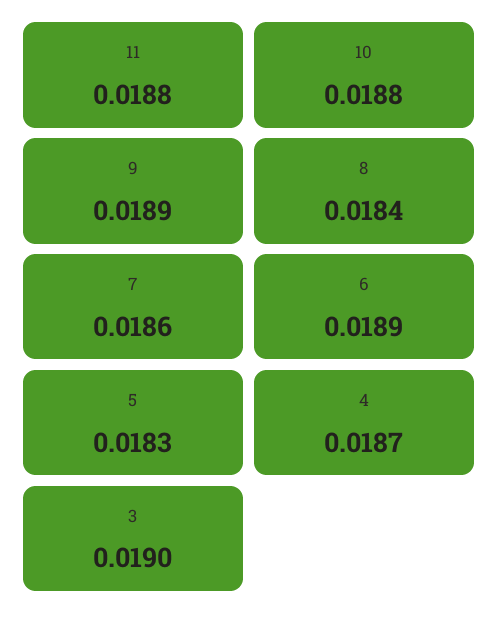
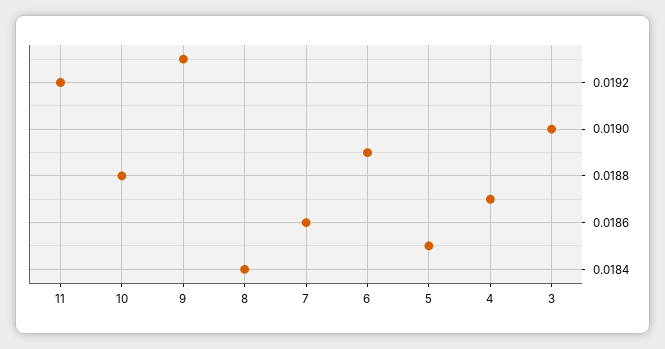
  {
-   "11": 0.0188,
+   "11": 0.0192,
    "10": 0.0188,
-   "9": 0.0189,
+   "9": 0.0193,
    "8": 0.0184,
    "7": 0.0186,
    "6": 0.0189,
-   "5": 0.0183,
+   "5": 0.0185,
    "4": 0.0187,
    "3": 0.019
  }

